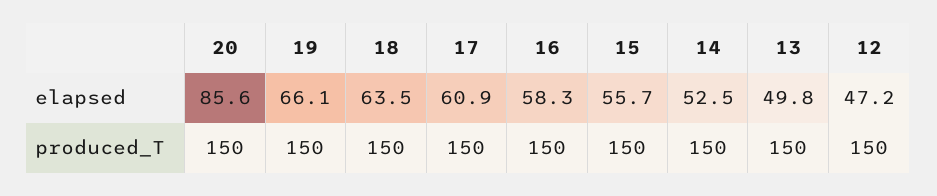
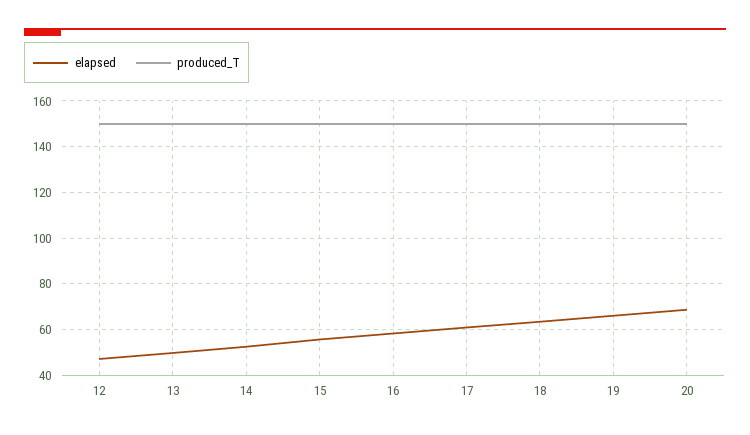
  {
    "elapsed": {
-     "20": 85.6,
+     "20": 70,
      "19": 66.1,
      "18": 63.5,
      "17": 60.9,
      "16": 58.3,
      "15": 55.7,
      "14": 52.5,
      "13": 49.8,
      "12": 47.2
    },
    "produced_T": {
      "20": 150,
      "19": 150,
      "18": 150,
      "17": 150,
      "16": 150,
      "15": 150,
      "14": 150,
      "13": 150,
      "12": 150
    }
  }

